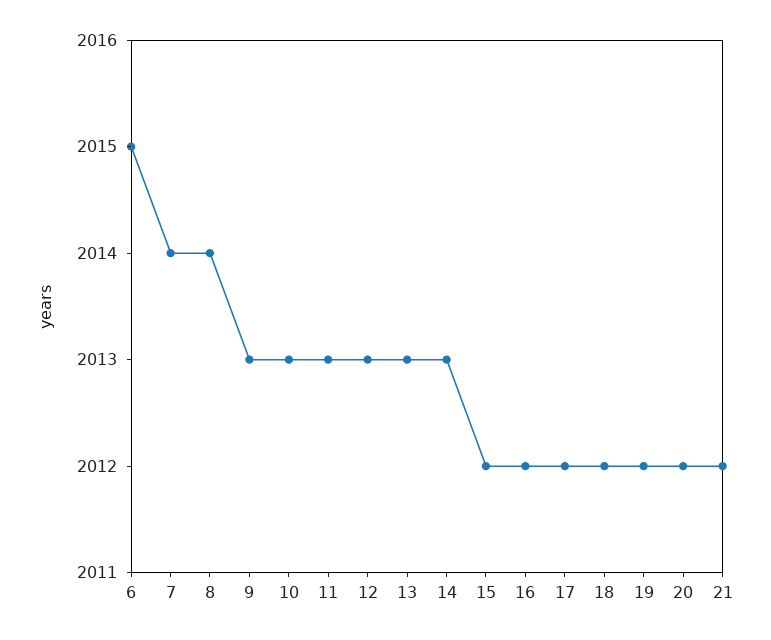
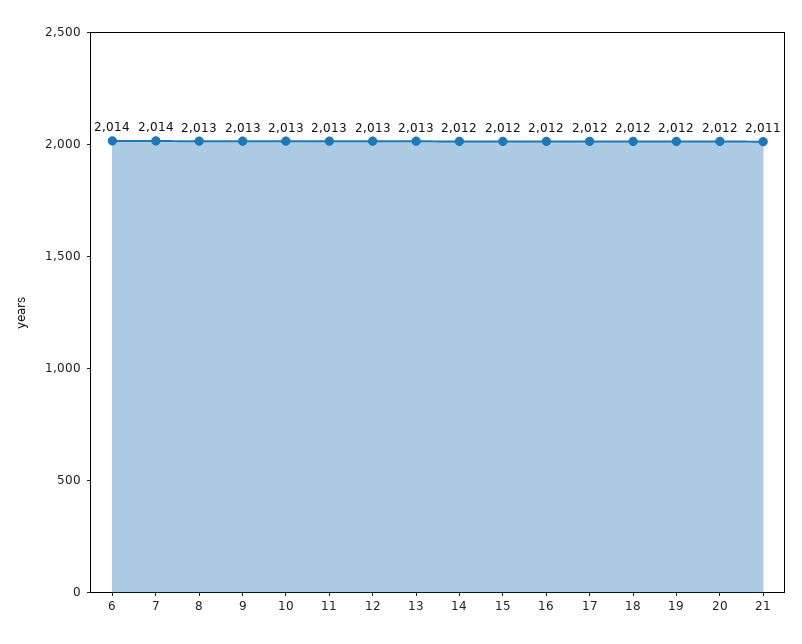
  {
-   "6": 2015,
+   "6": 2014,
    "7": 2014,
-   "8": 2014,
+   "8": 2013,
    "9": 2013,
    "10": 2013,
    "11": 2013,
    "12": 2013,
    "13": 2013,
-   "14": 2013,
+   "14": 2012,
    "15": 2012,
    "16": 2012,
    "17": 2012,
    "18": 2012,
    "19": 2012,
    "20": 2012,
-   "21": 2012
+   "21": 2011
  }

